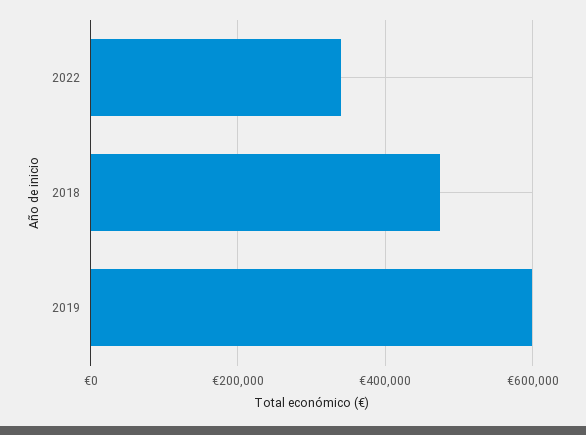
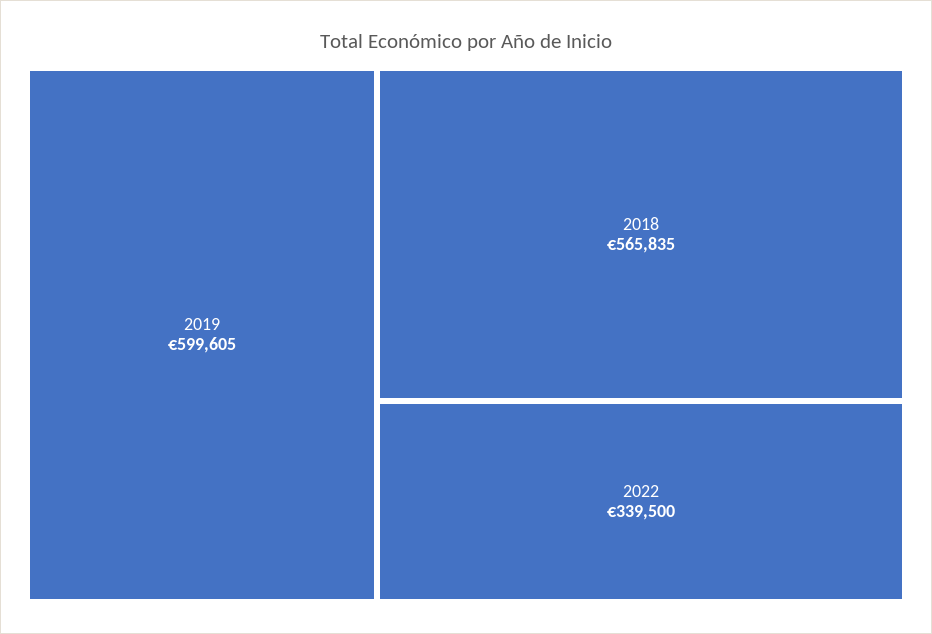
  {
    "2022": 339500,
-   "2018": 480000,
+   "2018": 565835,
    "2019": 599605
  }

